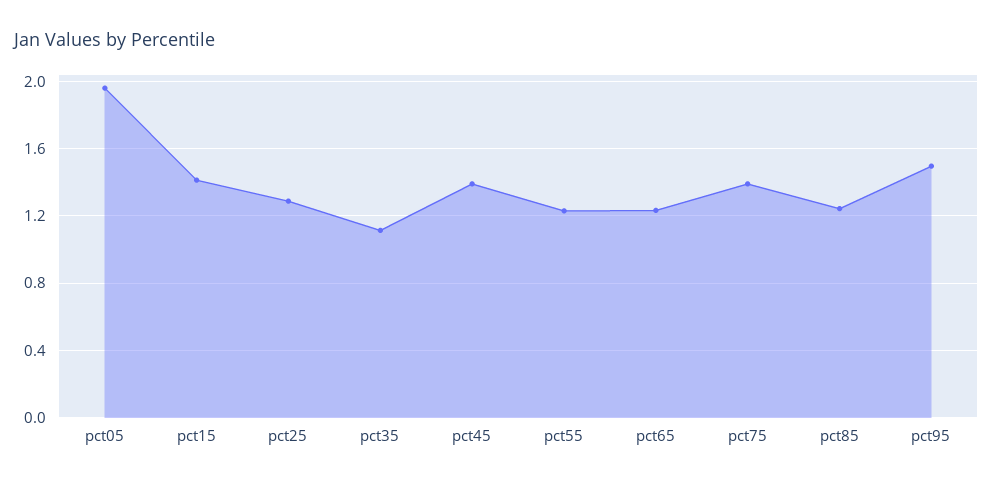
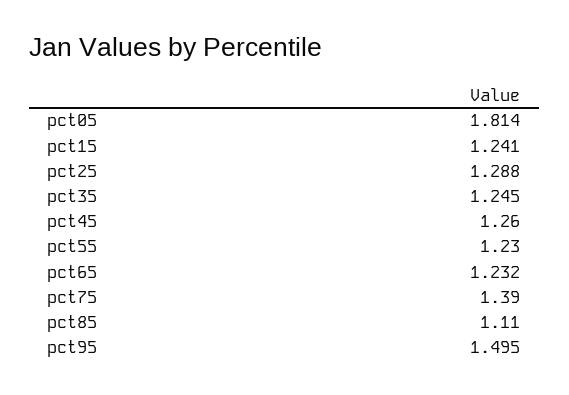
  {
-   "pct05": 1.95,
+   "pct05": 1.814,
-   "pct15": 1.4,
+   "pct15": 1.241,
    "pct25": 1.288,
-   "pct35": 1.1,
+   "pct35": 1.245,
-   "pct45": 1.4,
+   "pct45": 1.26,
    "pct55": 1.23,
    "pct65": 1.232,
    "pct75": 1.39,
-   "pct85": 1.25,
+   "pct85": 1.11,
    "pct95": 1.495
  }

